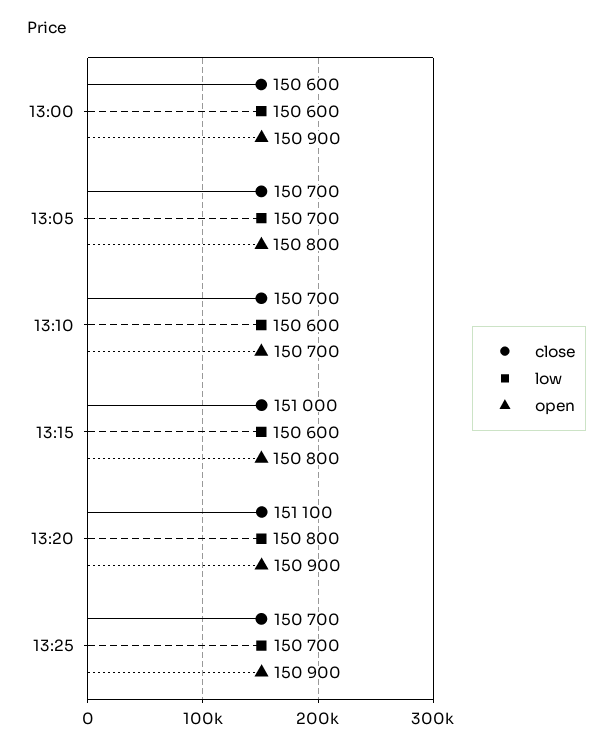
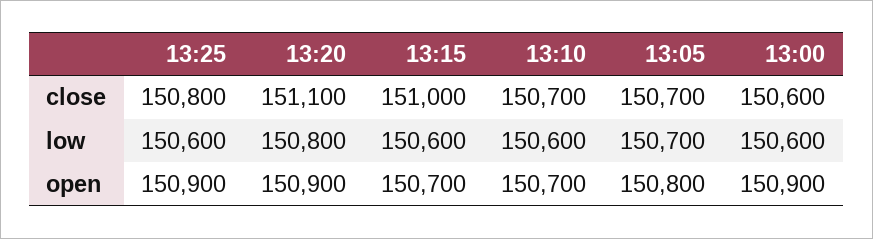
  {
    "close": {
      "13:00": 150600,
      "13:05": 150700,
      "13:10": 150700,
      "13:15": 151000,
      "13:20": 151100,
-     "13:25": 150700
+     "13:25": 150800
    },
    "low": {
      "13:00": 150600,
      "13:05": 150700,
      "13:10": 150600,
      "13:15": 150600,
      "13:20": 150800,
-     "13:25": 150700
+     "13:25": 150600
    },
    "open": {
      "13:00": 150900,
      "13:05": 150800,
      "13:10": 150700,
-     "13:15": 150800,
+     "13:15": 150700,
      "13:20": 150900,
      "13:25": 150900
    }
  }

